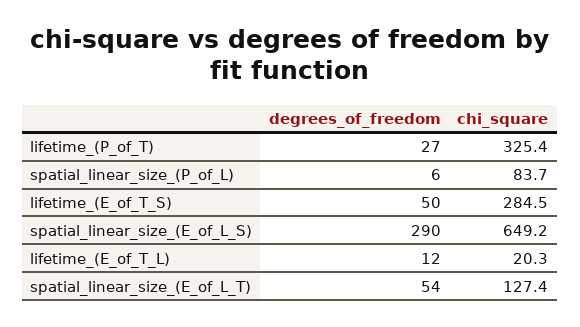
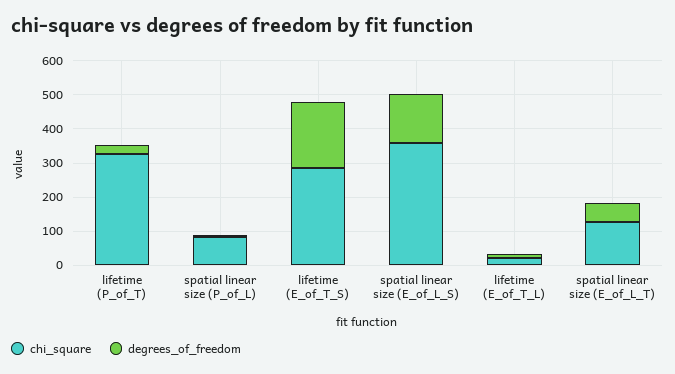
  {
    "degrees_of_freedom": {
      "lifetime_(P_of_T)": 27,
      "spatial_linear_size_(P_of_L)": 6,
-     "lifetime_(E_of_T_S)": 50,
+     "lifetime_(E_of_T_S)": 200,
-     "spatial_linear_size_(E_of_L_S)": 290,
+     "spatial_linear_size_(E_of_L_S)": 150,
      "lifetime_(E_of_T_L)": 12,
      "spatial_linear_size_(E_of_L_T)": 54
    },
    "chi_square": {
      "lifetime_(P_of_T)": 325.4,
      "spatial_linear_size_(P_of_L)": 83.7,
      "lifetime_(E_of_T_S)": 284.5,
-     "spatial_linear_size_(E_of_L_S)": 649.2,
+     "spatial_linear_size_(E_of_L_S)": 350,
      "lifetime_(E_of_T_L)": 20.3,
      "spatial_linear_size_(E_of_L_T)": 127.4
    }
  }

